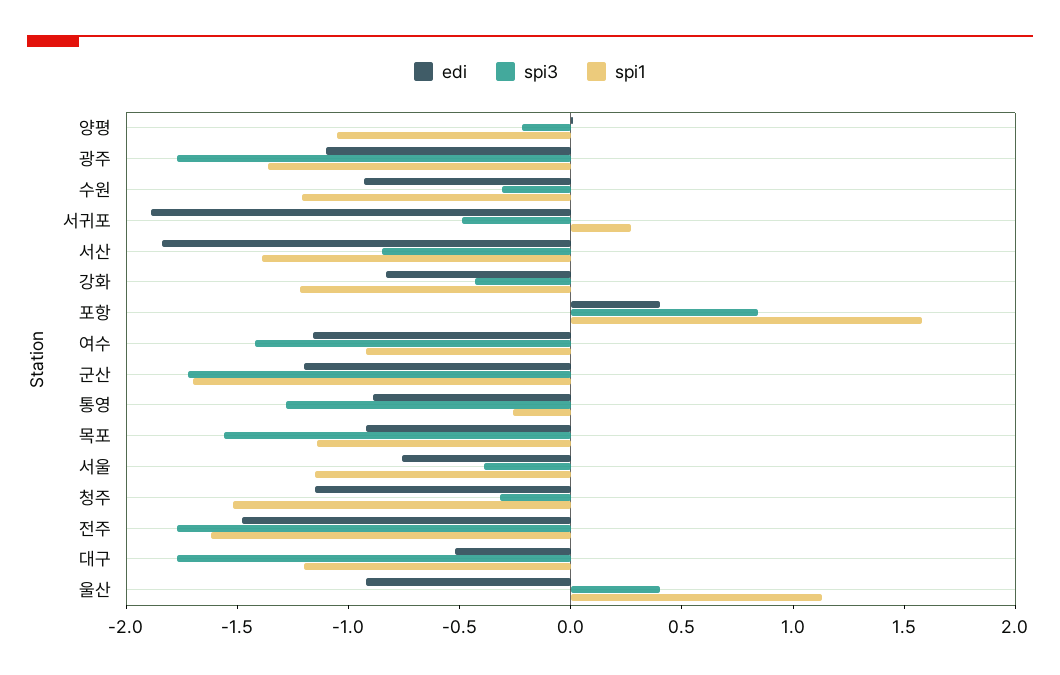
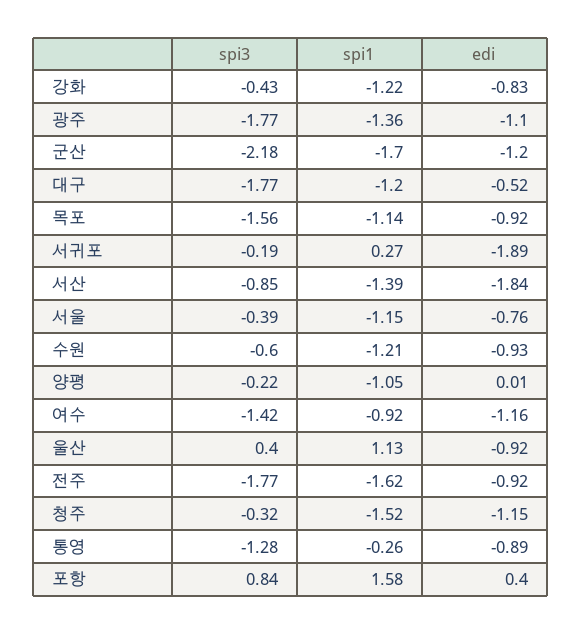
  {
    "edi": {
      "양평": 0.01,
      "광주": -1.1,
      "수원": -0.93,
      "서귀포": -1.89,
      "서산": -1.84,
      "강화": -0.83,
      "포항": 0.4,
      "여수": -1.16,
      "군산": -1.2,
      "통영": -0.89,
      "목포": -0.92,
      "서울": -0.76,
      "청주": -1.15,
-     "전주": -1.5,
+     "전주": -0.92,
      "대구": -0.52,
      "울산": -0.92
    },
    "spi3": {
      "양평": -0.22,
      "광주": -1.77,
-     "수원": -0.3,
+     "수원": -0.6,
-     "서귀포": -0.5,
+     "서귀포": -0.19,
      "서산": -0.85,
      "강화": -0.43,
      "포항": 0.84,
      "여수": -1.42,
-     "군산": -1.7,
+     "군산": -2.18,
      "통영": -1.28,
      "목포": -1.56,
      "서울": -0.39,
      "청주": -0.32,
      "전주": -1.77,
      "대구": -1.77,
      "울산": 0.4
    },
    "spi1": {
      "양평": -1.05,
      "광주": -1.36,
      "수원": -1.21,
      "서귀포": 0.27,
      "서산": -1.39,
      "강화": -1.22,
      "포항": 1.58,
      "여수": -0.92,
      "군산": -1.7,
      "통영": -0.26,
      "목포": -1.14,
      "서울": -1.15,
      "청주": -1.52,
      "전주": -1.62,
      "대구": -1.2,
      "울산": 1.13
    }
  }

